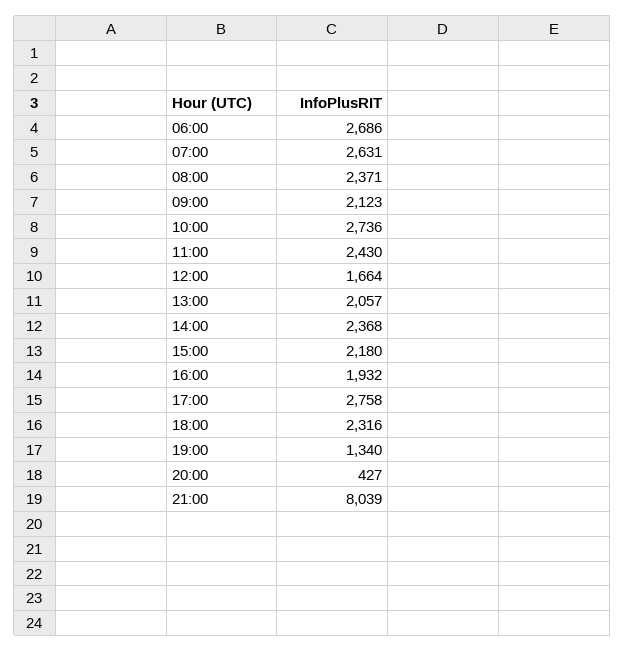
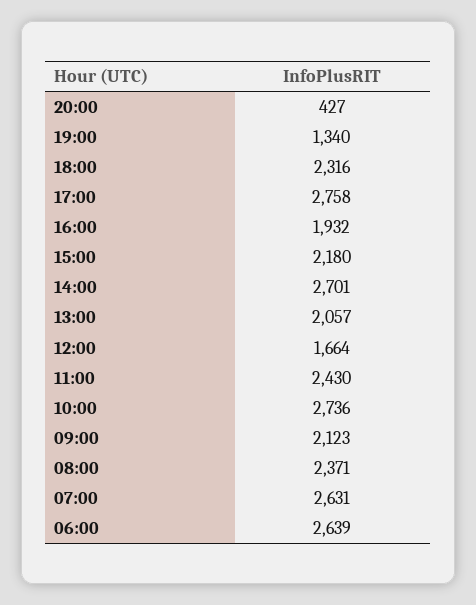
  {
-   "06:00": 2686,
+   "06:00": 2639,
    "07:00": 2631,
    "08:00": 2371,
    "09:00": 2123,
    "10:00": 2736,
    "11:00": 2430,
    "12:00": 1664,
    "13:00": 2057,
-   "14:00": 2368,
+   "14:00": 2701,
    "15:00": 2180,
    "16:00": 1932,
    "17:00": 2758,
    "18:00": 2316,
    "19:00": 1340,
-   "20:00": 427,
+   "20:00": 427
-   "21:00": 8039
  }

